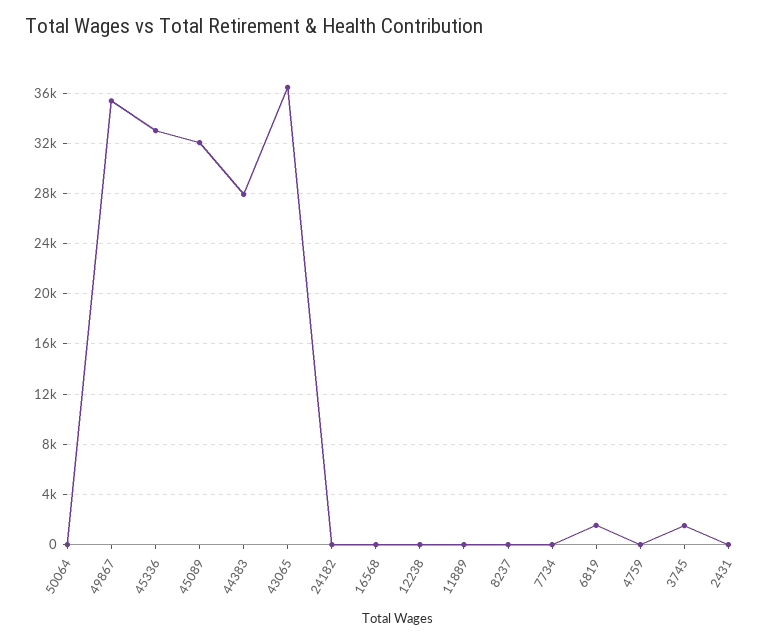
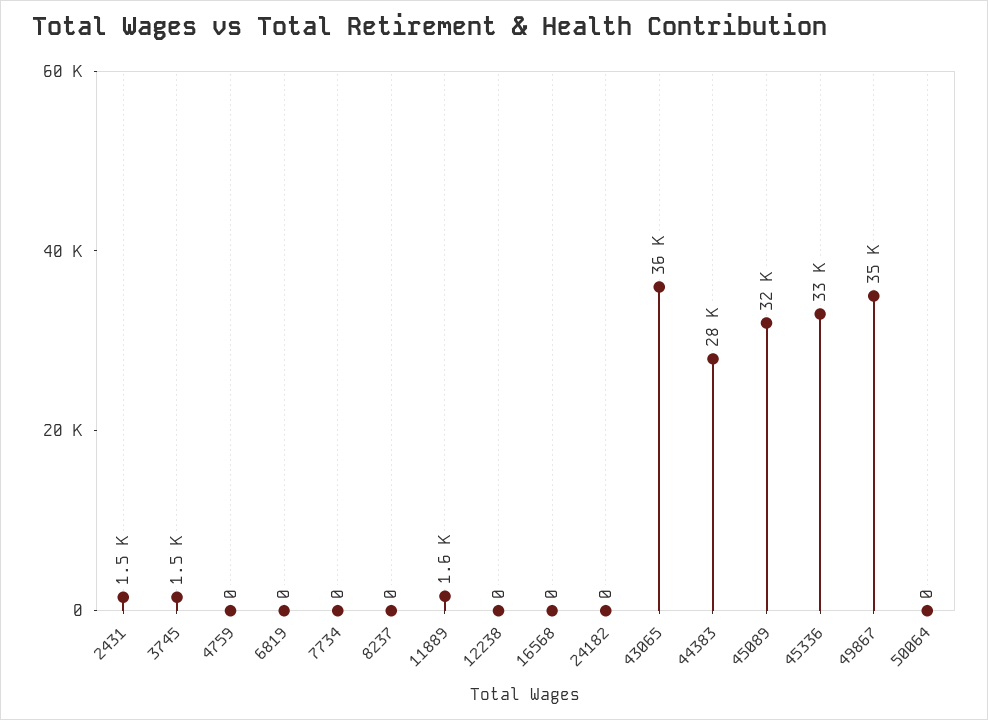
  {
    "50064": 0,
    "49867": 35000,
    "45336": 33000,
    "45089": 32000,
    "44383": 28000,
    "43065": 36000,
    "24182": 0,
    "16568": 0,
    "12238": 0,
-   "11889": 0,
+   "11889": 1600,
    "8237": 0,
    "7734": 0,
-   "6819": 1500,
+   "6819": 0,
    "4759": 0,
    "3745": 1500,
-   "2431": 0
+   "2431": 1500
  }

